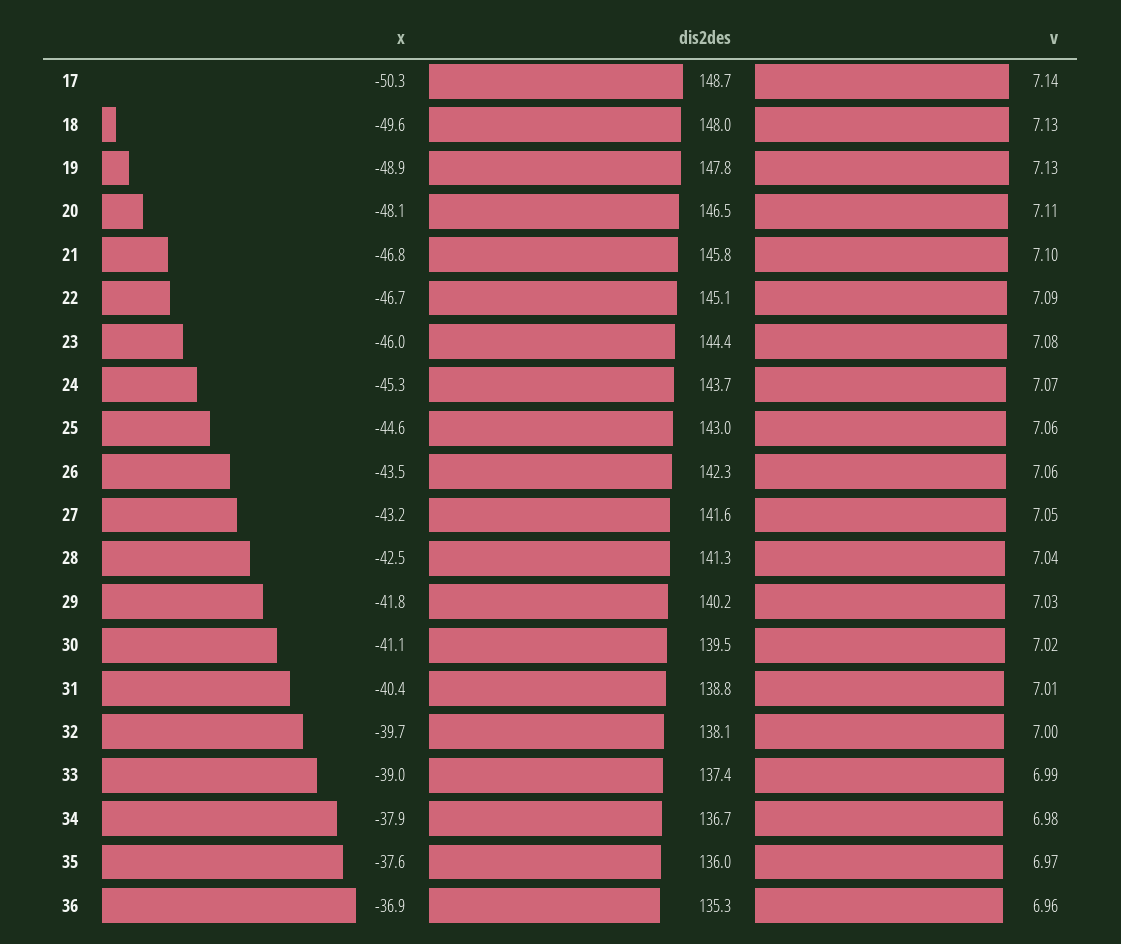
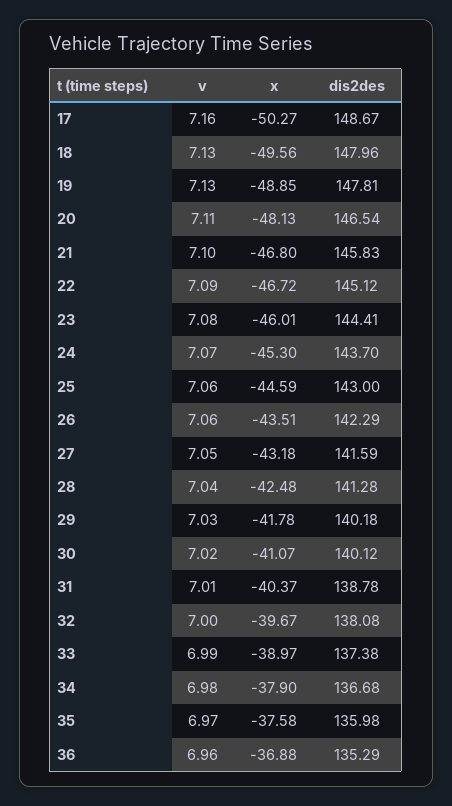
  {
    "x": {
      "17": -50.27,
      "18": -49.56,
      "19": -48.85,
      "20": -48.13,
      "21": -46.8,
      "22": -46.72,
      "23": -46.01,
      "24": -45.3,
      "25": -44.59,
      "26": -43.51,
      "27": -43.18,
      "28": -42.48,
      "29": -41.78,
      "30": -41.07,
      "31": -40.37,
      "32": -39.67,
      "33": -38.97,
      "34": -37.9,
      "35": -37.58,
      "36": -36.88
    },
    "dis2des": {
      "17": 148.67,
      "18": 147.96,
      "19": 147.81,
      "20": 146.54,
      "21": 145.83,
      "22": 145.12,
      "23": 144.41,
      "24": 143.7,
      "25": 143,
      "26": 142.29,
      "27": 141.59,
      "28": 141.28,
      "29": 140.18,
-     "30": 139.5,
+     "30": 140.12,
      "31": 138.78,
      "32": 138.08,
      "33": 137.38,
      "34": 136.68,
      "35": 135.98,
      "36": 135.29
    },
    "v": {
-     "17": 7.14,
+     "17": 7.16,
      "18": 7.13,
      "19": 7.13,
      "20": 7.11,
      "21": 7.1,
      "22": 7.09,
      "23": 7.08,
      "24": 7.07,
      "25": 7.06,
      "26": 7.06,
      "27": 7.05,
      "28": 7.04,
      "29": 7.03,
      "30": 7.02,
      "31": 7.01,
      "32": 7,
      "33": 6.99,
      "34": 6.98,
      "35": 6.97,
      "36": 6.96
    }
  }

